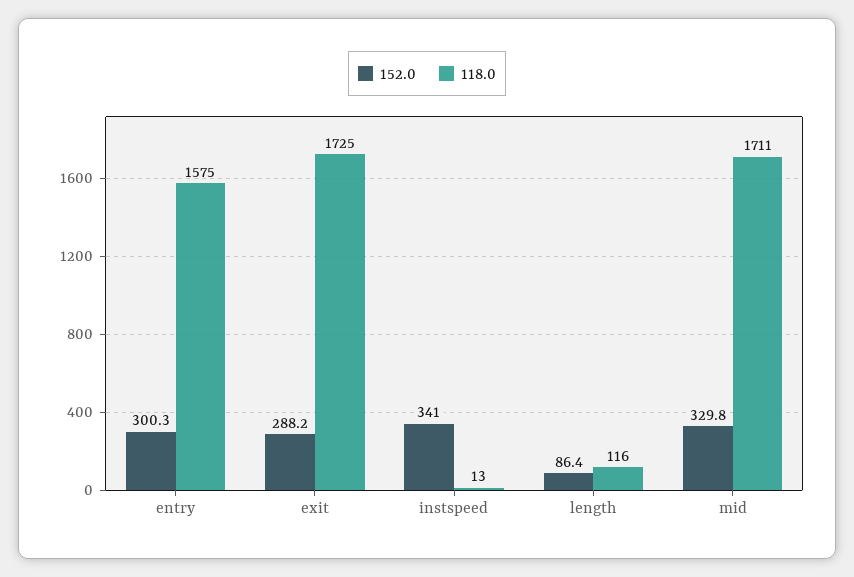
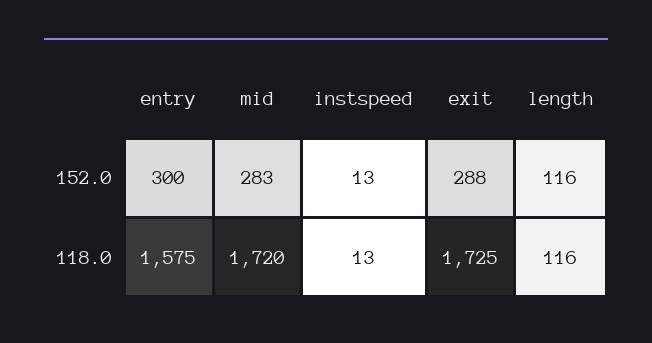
  {
    "152.0": {
      "entry": 300.3,
      "exit": 288.2,
-     "instspeed": 341,
+     "instspeed": 13,
-     "length": 86.4,
+     "length": 116,
-     "mid": 329.8
+     "mid": 283
    },
    "118.0": {
      "entry": 1575,
      "exit": 1725,
      "instspeed": 13,
      "length": 116,
-     "mid": 1711
+     "mid": 1720
    }
  }

